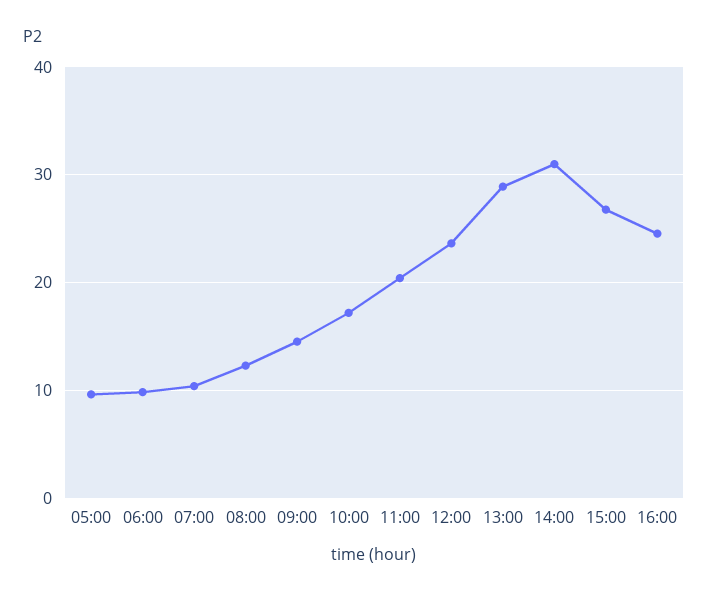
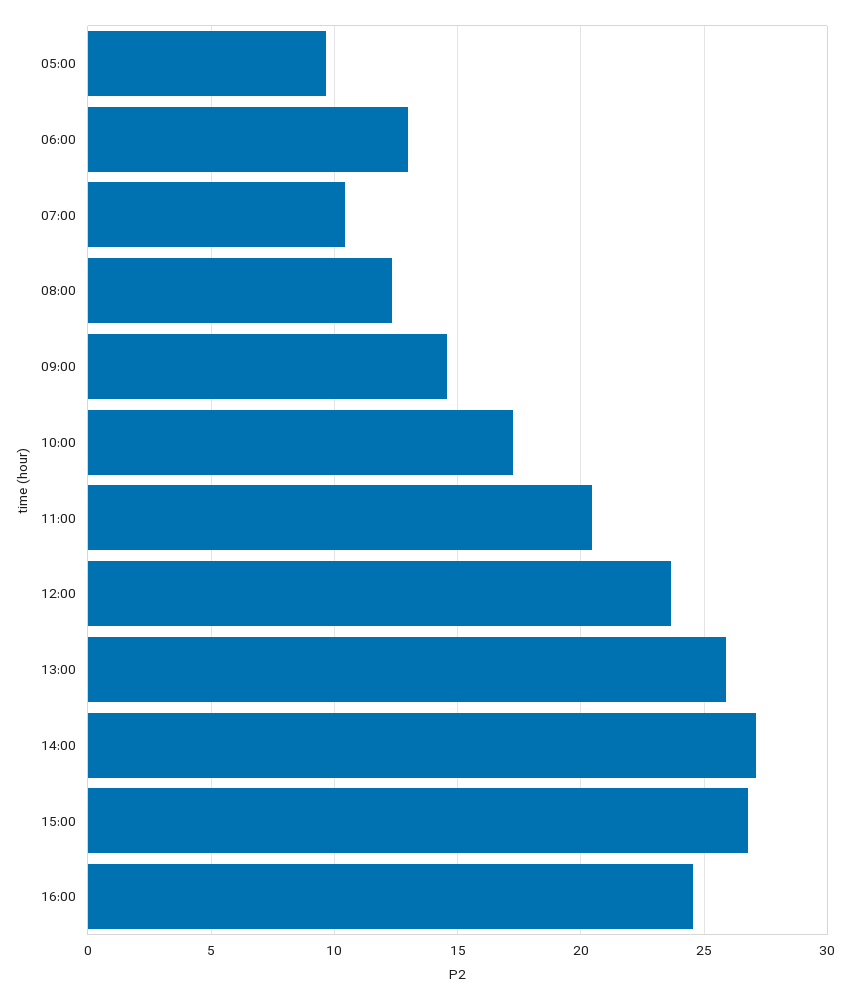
  {
    "05:00": 9.5,
-   "06:00": 10,
+   "06:00": 13,
    "07:00": 10.5,
    "08:00": 12.5,
    "09:00": 14.5,
    "10:00": 17,
    "11:00": 20.5,
    "12:00": 23.5,
-   "13:00": 29,
+   "13:00": 26,
-   "14:00": 31,
+   "14:00": 27,
    "15:00": 27,
    "16:00": 24.5
  }

